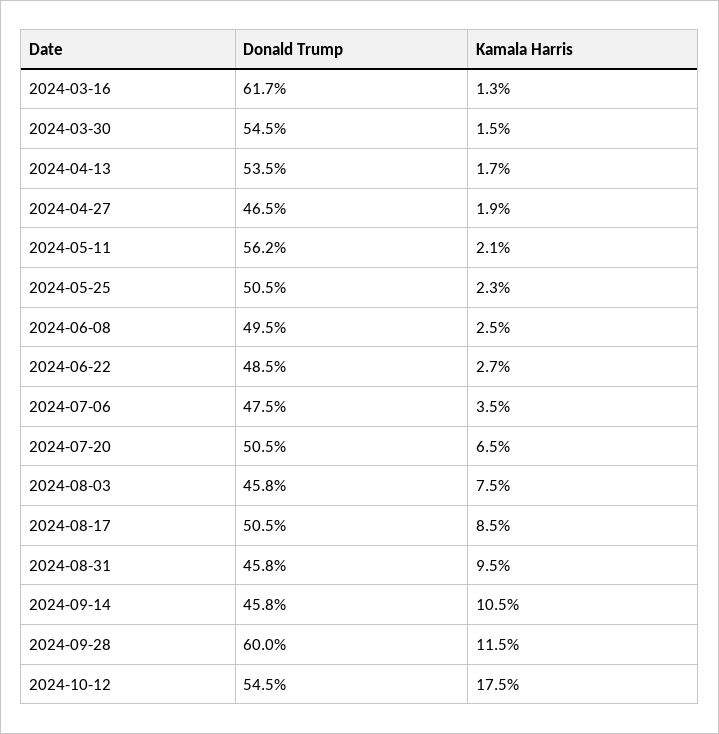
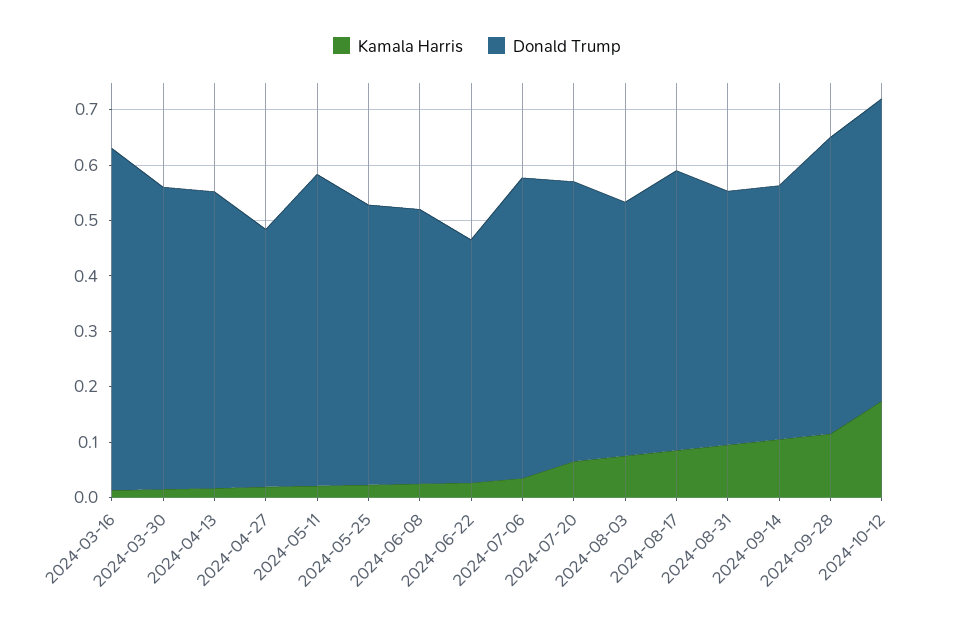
  {
    "Donald Trump": {
      "2024-03-16": 0.617,
      "2024-03-30": 0.545,
      "2024-04-13": 0.535,
      "2024-04-27": 0.465,
      "2024-05-11": 0.562,
      "2024-05-25": 0.505,
      "2024-06-08": 0.495,
-     "2024-06-22": 0.485,
+     "2024-06-22": 0.44,
-     "2024-07-06": 0.475,
+     "2024-07-06": 0.54,
      "2024-07-20": 0.505,
      "2024-08-03": 0.458,
      "2024-08-17": 0.505,
      "2024-08-31": 0.458,
      "2024-09-14": 0.458,
-     "2024-09-28": 0.6,
+     "2024-09-28": 0.54,
      "2024-10-12": 0.545
    },
    "Kamala Harris": {
      "2024-03-16": 0.013,
      "2024-03-30": 0.015,
      "2024-04-13": 0.017,
      "2024-04-27": 0.019,
      "2024-05-11": 0.021,
      "2024-05-25": 0.023,
      "2024-06-08": 0.025,
      "2024-06-22": 0.027,
      "2024-07-06": 0.035,
      "2024-07-20": 0.065,
      "2024-08-03": 0.075,
      "2024-08-17": 0.085,
      "2024-08-31": 0.095,
      "2024-09-14": 0.105,
      "2024-09-28": 0.115,
      "2024-10-12": 0.175
    }
  }

